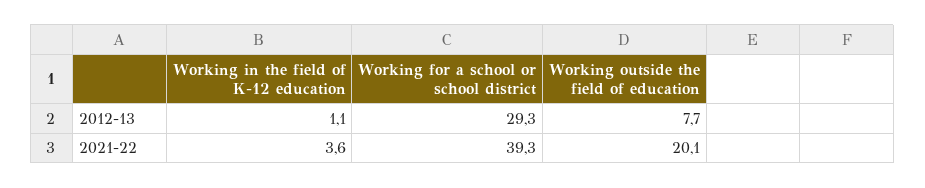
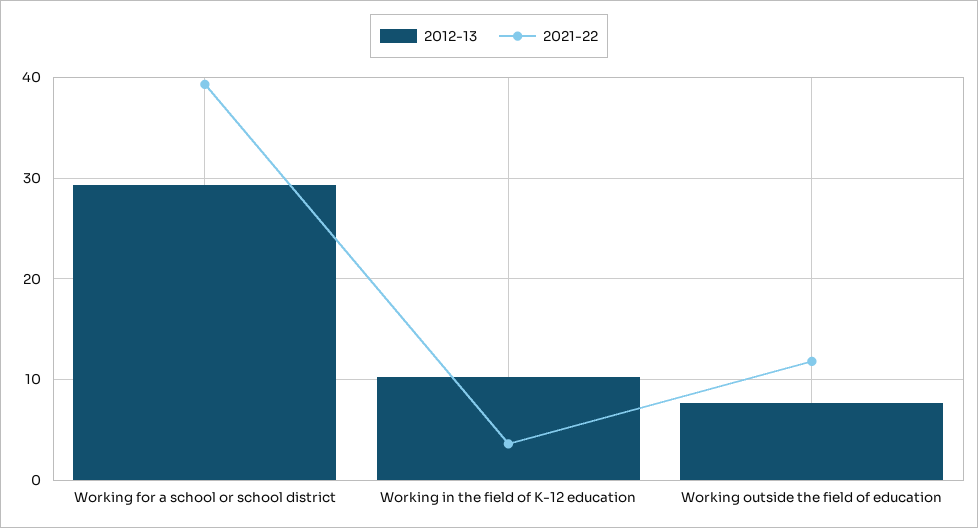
  {
    "2012-13": {
-     "Working in the field of K-12 education": 1.1,
+     "Working in the field of K-12 education": 10,
      "Working for a school or school district": 29.3,
      "Working outside the field of education": 7.7
    },
    "2021-22": {
      "Working in the field of K-12 education": 3.6,
      "Working for a school or school district": 39.3,
-     "Working outside the field of education": 20.1
+     "Working outside the field of education": 12
    }
  }

